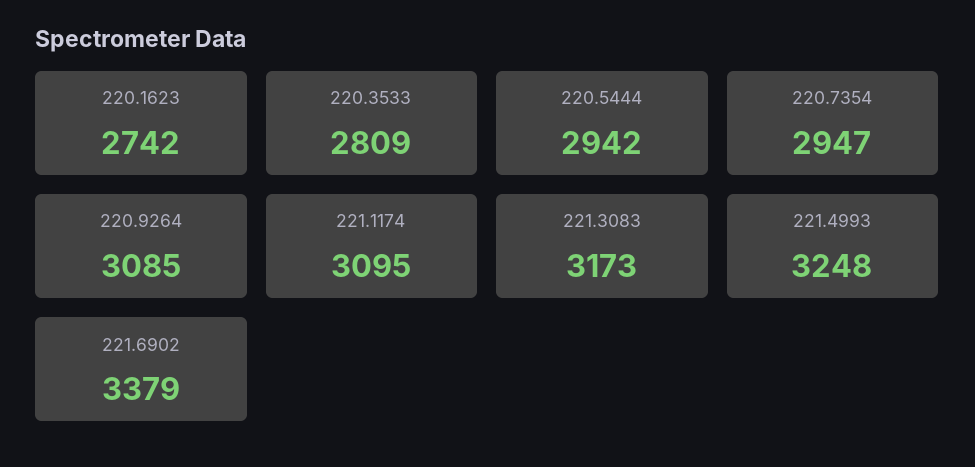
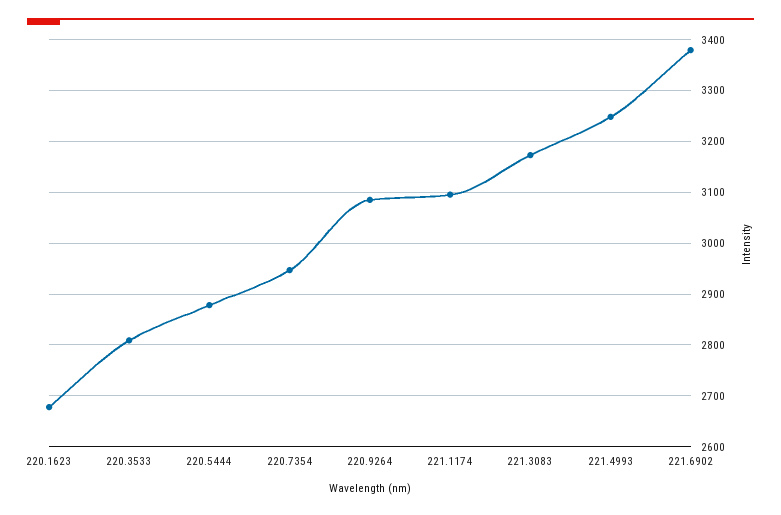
  {
-   "220.1623": 2742,
+   "220.1623": 2680,
    "220.3533": 2809,
-   "220.5444": 2942,
+   "220.5444": 2880,
    "220.7354": 2947,
    "220.9264": 3085,
    "221.1174": 3095,
    "221.3083": 3173,
    "221.4993": 3248,
    "221.6902": 3379
  }

